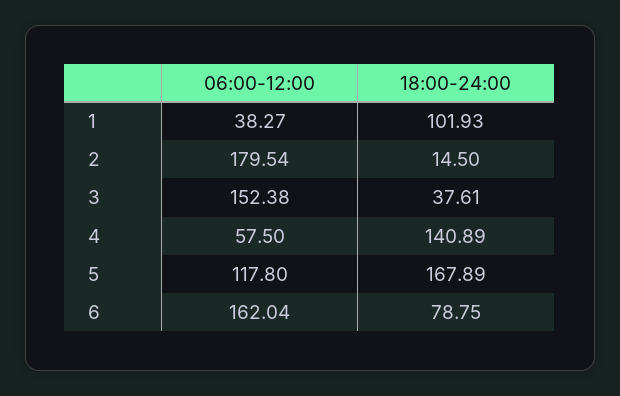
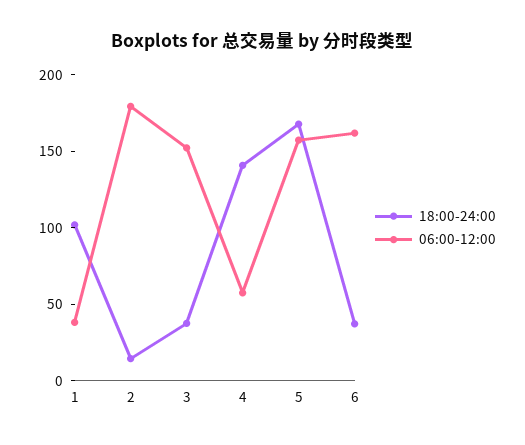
  {
    "06:00-12:00": {
      "1": 38.27,
      "2": 179.54,
      "3": 152.38,
      "4": 57.5,
-     "5": 117.8,
+     "5": 160,
      "6": 162.04
    },
    "18:00-24:00": {
      "1": 101.93,
      "2": 14.5,
      "3": 37.61,
      "4": 140.89,
      "5": 167.89,
-     "6": 78.75
+     "6": 40
    }
  }

